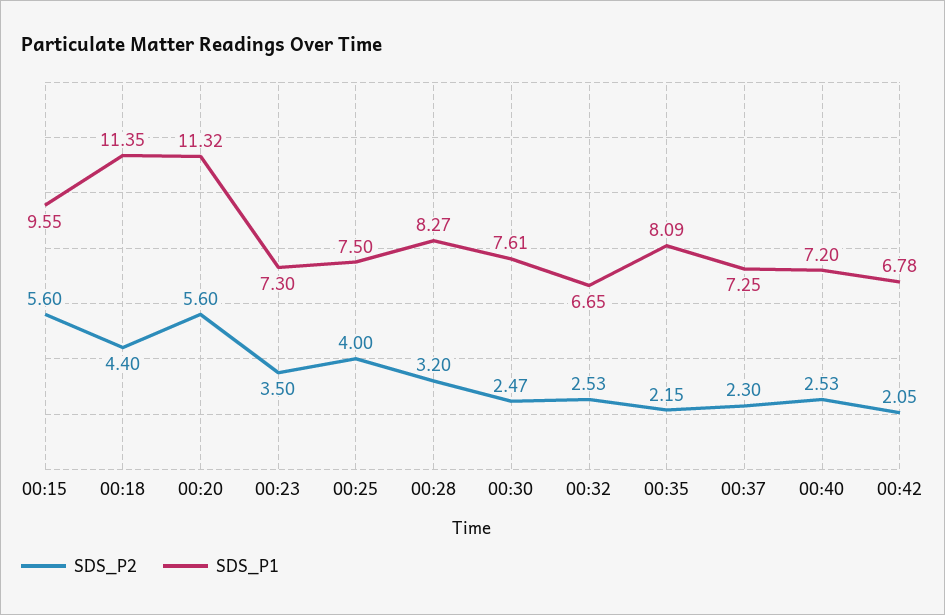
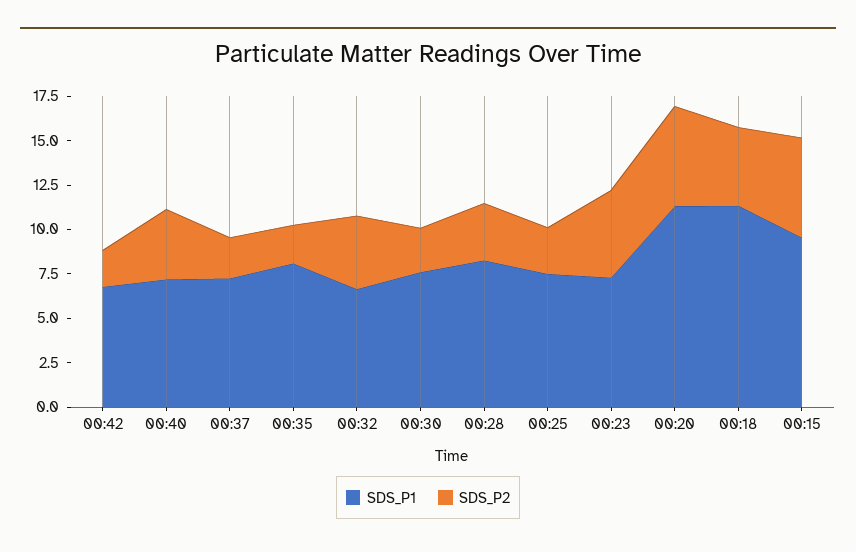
  {
    "SDS_P2": {
      "00:15": 5.6,
      "00:18": 4.4,
      "00:20": 5.6,
-     "00:23": 3.5,
+     "00:23": 5,
-     "00:25": 4,
+     "00:25": 2.5,
      "00:28": 3.2,
      "00:30": 2.47,
-     "00:32": 2.53,
+     "00:32": 4,
      "00:35": 2.15,
      "00:37": 2.3,
-     "00:40": 2.53,
+     "00:40": 4,
      "00:42": 2.05
    },
    "SDS_P1": {
      "00:15": 9.55,
      "00:18": 11.35,
      "00:20": 11.32,
      "00:23": 7.3,
      "00:25": 7.5,
      "00:28": 8.27,
      "00:30": 7.61,
      "00:32": 6.65,
      "00:35": 8.09,
      "00:37": 7.25,
      "00:40": 7.2,
      "00:42": 6.78
    }
  }

